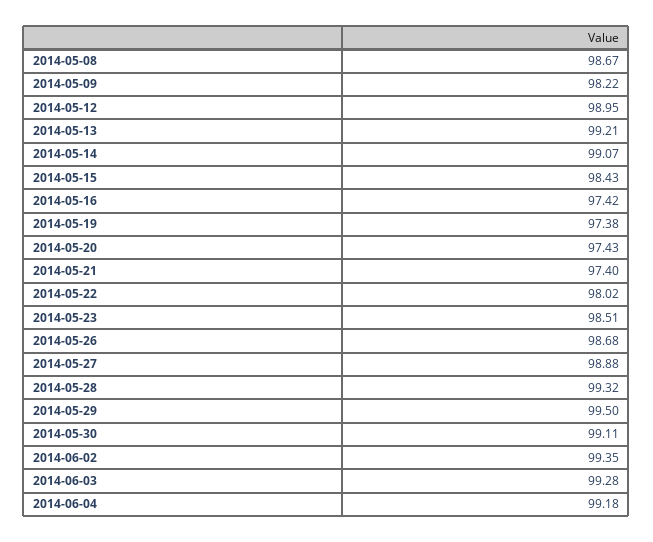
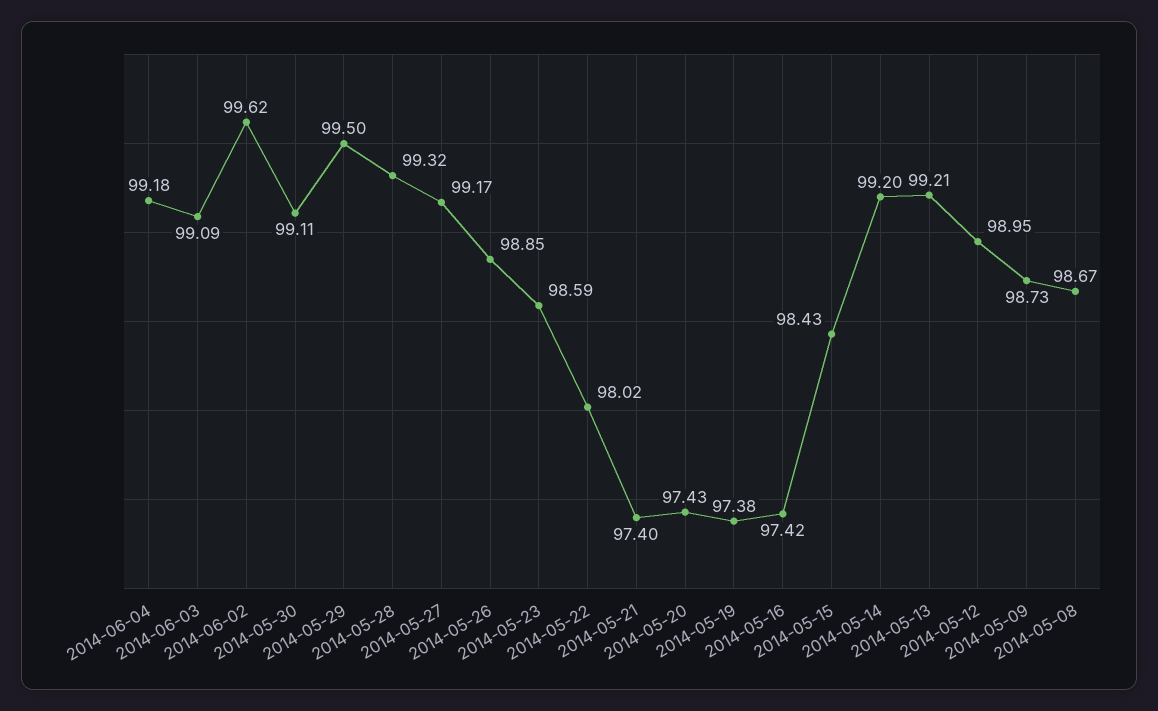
  {
    "2014-05-08": 98.67,
-   "2014-05-09": 98.22,
+   "2014-05-09": 98.73,
    "2014-05-12": 98.95,
    "2014-05-13": 99.21,
-   "2014-05-14": 99.07,
+   "2014-05-14": 99.2,
    "2014-05-15": 98.43,
    "2014-05-16": 97.42,
    "2014-05-19": 97.38,
    "2014-05-20": 97.43,
    "2014-05-21": 97.4,
    "2014-05-22": 98.02,
-   "2014-05-23": 98.51,
+   "2014-05-23": 98.59,
-   "2014-05-26": 98.68,
+   "2014-05-26": 98.85,
-   "2014-05-27": 98.88,
+   "2014-05-27": 99.17,
    "2014-05-28": 99.32,
    "2014-05-29": 99.5,
    "2014-05-30": 99.11,
-   "2014-06-02": 99.35,
+   "2014-06-02": 99.62,
-   "2014-06-03": 99.28,
+   "2014-06-03": 99.09,
    "2014-06-04": 99.18
  }

